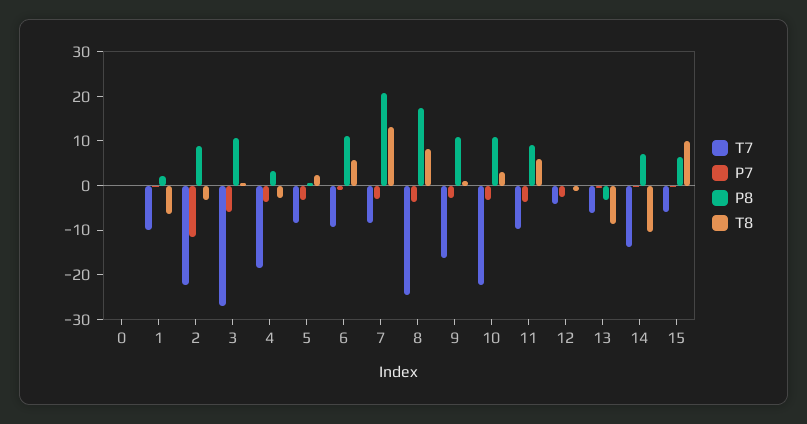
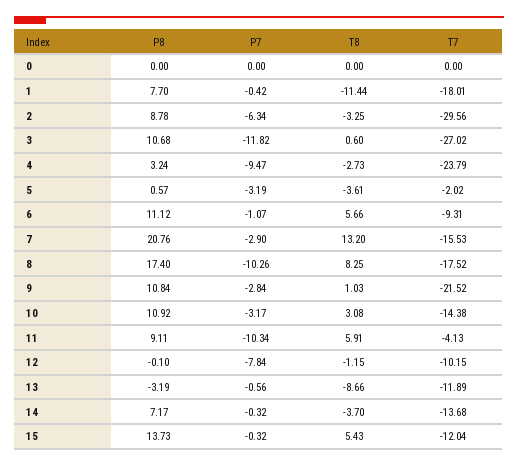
  {
    "T7": {
      "0": 0,
-     "1": -10,
+     "1": -18.01,
-     "2": -22,
+     "2": -29.56,
      "3": -27.02,
-     "4": -18,
+     "4": -23.79,
-     "5": -8,
+     "5": -2.02,
      "6": -9.31,
-     "7": -8,
+     "7": -15.53,
-     "8": -24,
+     "8": -17.52,
-     "9": -16,
+     "9": -21.52,
-     "10": -22,
+     "10": -14.38,
-     "11": -10,
+     "11": -4.13,
-     "12": -4,
+     "12": -10.15,
-     "13": -6,
+     "13": -11.89,
      "14": -13.68,
-     "15": -6
+     "15": -12.04
    },
    "P7": {
      "0": 0,
      "1": -0.42,
-     "2": -12,
+     "2": -6.34,
-     "3": -6,
+     "3": -11.82,
-     "4": -4,
+     "4": -9.47,
      "5": -3.19,
      "6": -1.07,
      "7": -2.9,
-     "8": -4,
+     "8": -10.26,
      "9": -2.84,
      "10": -3.17,
-     "11": -4,
+     "11": -10.34,
-     "12": -2,
+     "12": -7.84,
      "13": -0.56,
      "14": -0.32,
      "15": -0.32
    },
    "P8": {
      "0": 0,
-     "1": 2,
+     "1": 7.7,
      "2": 8.78,
      "3": 10.68,
      "4": 3.24,
      "5": 0.57,
      "6": 11.12,
      "7": 20.76,
      "8": 17.4,
      "9": 10.84,
      "10": 10.92,
      "11": 9.11,
      "12": -0.1,
      "13": -3.19,
      "14": 7.17,
-     "15": 6
+     "15": 13.73
    },
    "T8": {
      "0": 0,
-     "1": -6,
+     "1": -11.44,
      "2": -3.25,
      "3": 0.6,
      "4": -2.73,
-     "5": 2,
+     "5": -3.61,
      "6": 5.66,
      "7": 13.2,
      "8": 8.25,
      "9": 1.03,
      "10": 3.08,
      "11": 5.91,
      "12": -1.15,
      "13": -8.66,
-     "14": -10,
+     "14": -3.7,
-     "15": 10
+     "15": 5.43
    }
  }

